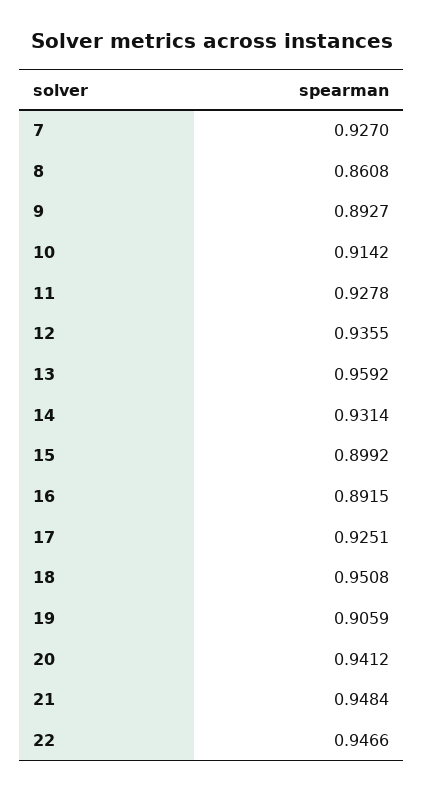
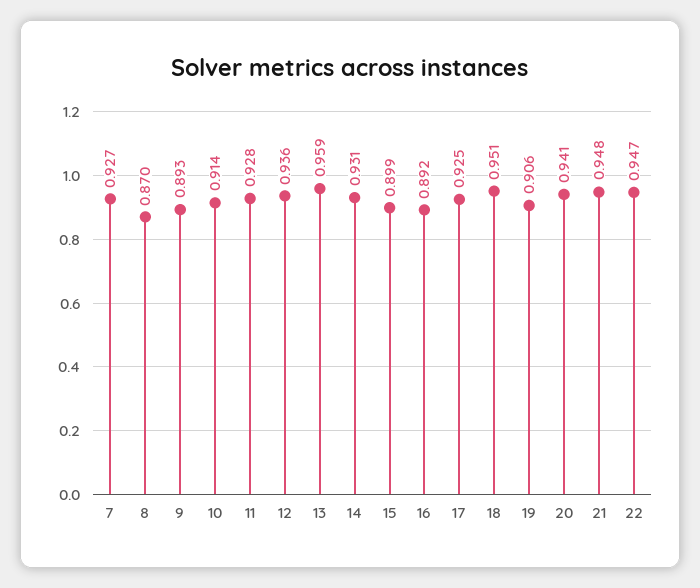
  {
    "7": 0.927,
-   "8": 0.8608,
+   "8": 0.87,
    "9": 0.8927,
    "10": 0.9142,
    "11": 0.9278,
    "12": 0.9355,
    "13": 0.9592,
    "14": 0.9314,
    "15": 0.8992,
    "16": 0.8915,
    "17": 0.9251,
    "18": 0.9508,
    "19": 0.9059,
    "20": 0.9412,
    "21": 0.9484,
    "22": 0.9466
  }

